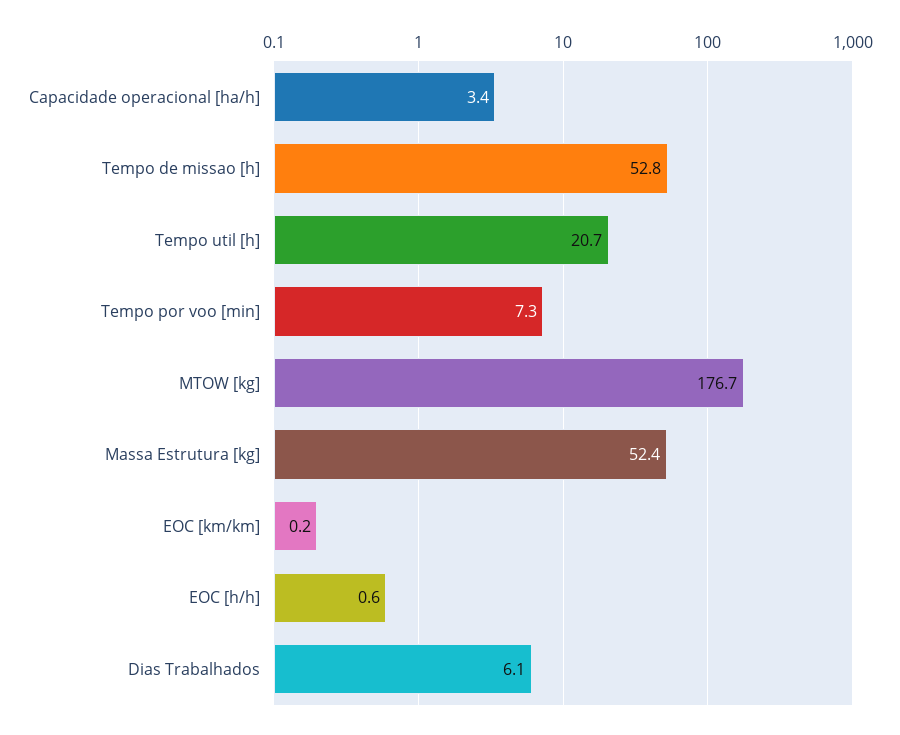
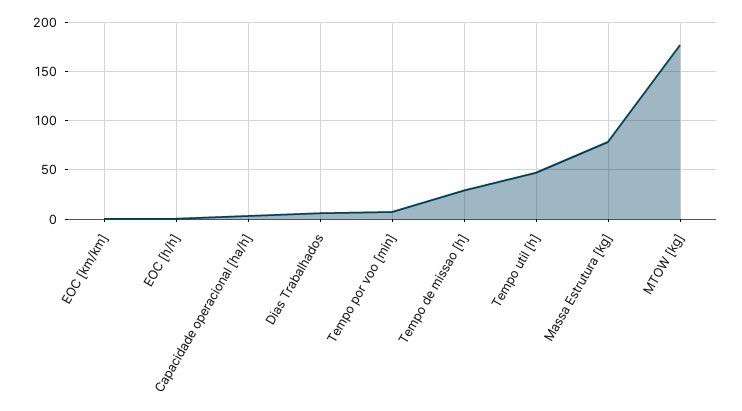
  {
    "Capacidade operacional [ha/h]": 3.4,
-   "Tempo de missao [h]": 52.8,
+   "Tempo de missao [h]": 30,
-   "Tempo util [h]": 20.7,
+   "Tempo util [h]": 50,
    "Tempo por voo [min]": 7.3,
    "MTOW [kg]": 176.7,
-   "Massa Estrutura [kg]": 52.4,
+   "Massa Estrutura [kg]": 80,
    "EOC [km/km]": 0.2,
    "EOC [h/h]": 0.6,
    "Dias Trabalhados": 6.1
  }

